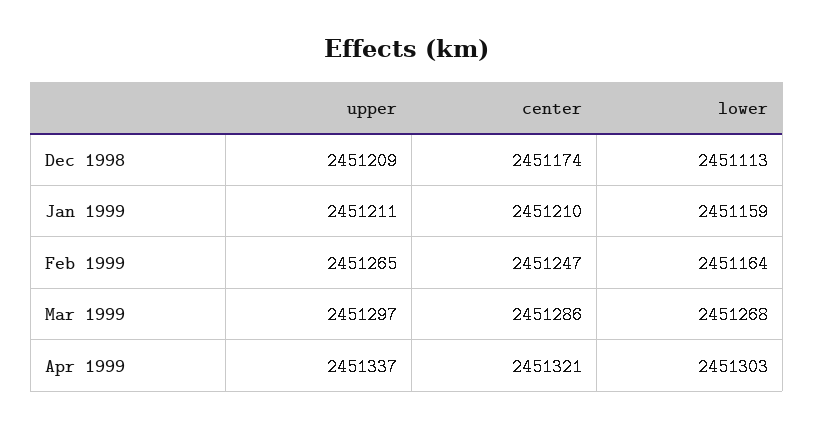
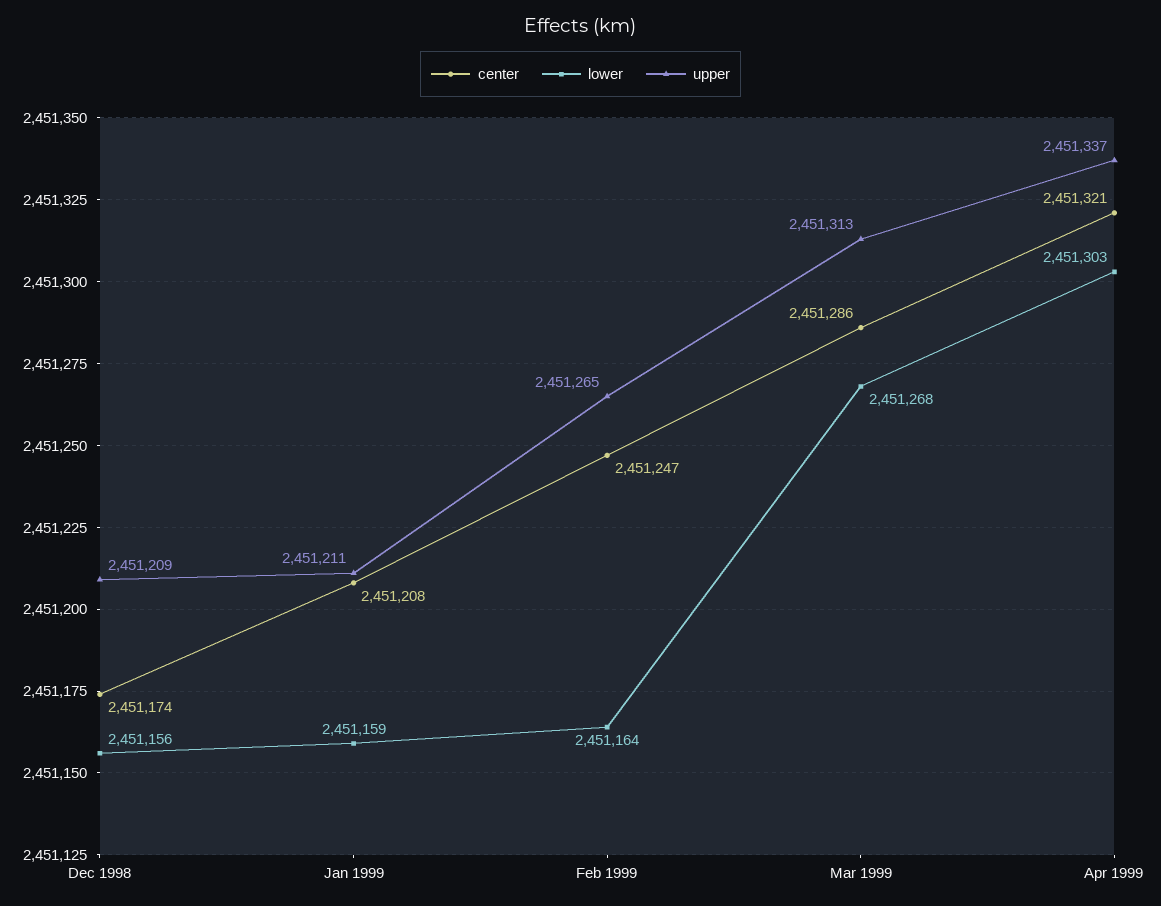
  {
    "upper": {
      "Dec 1998": 2451209,
      "Jan 1999": 2451211,
      "Feb 1999": 2451265,
-     "Mar 1999": 2451297,
+     "Mar 1999": 2451313,
      "Apr 1999": 2451337
    },
    "center": {
      "Dec 1998": 2451174,
-     "Jan 1999": 2451210,
+     "Jan 1999": 2451208,
      "Feb 1999": 2451247,
      "Mar 1999": 2451286,
      "Apr 1999": 2451321
    },
    "lower": {
-     "Dec 1998": 2451113,
+     "Dec 1998": 2451156,
      "Jan 1999": 2451159,
      "Feb 1999": 2451164,
      "Mar 1999": 2451268,
      "Apr 1999": 2451303
    }
  }

